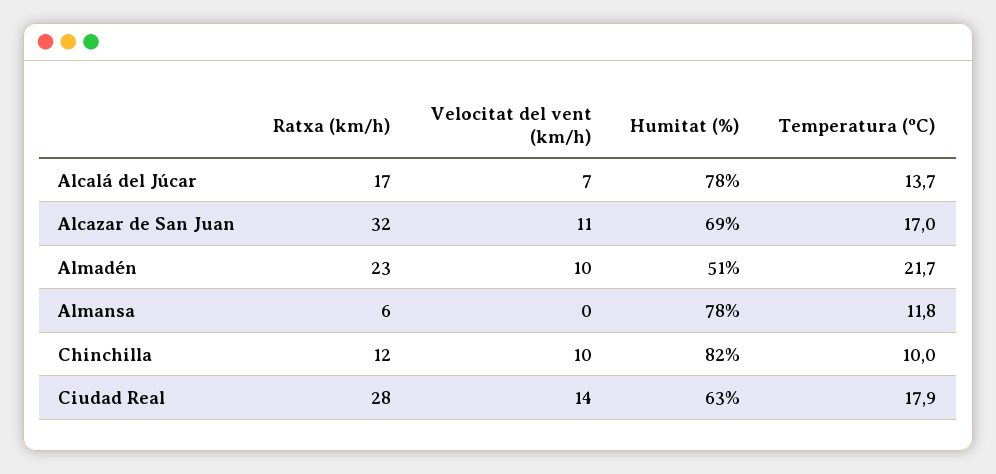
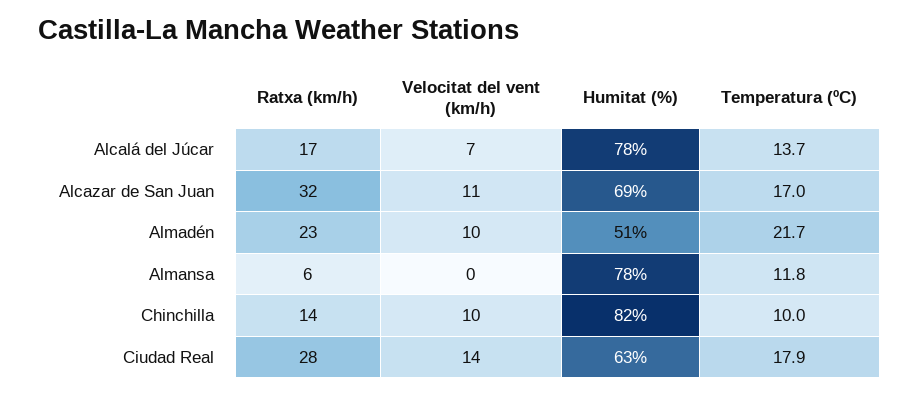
  {
    "Ratxa (km/h)": {
      "Alcalá del Júcar": 17,
      "Alcazar de San Juan": 32,
      "Almadén": 23,
      "Almansa": 6,
-     "Chinchilla": 12,
+     "Chinchilla": 14,
      "Ciudad Real": 28
    },
    "Velocitat del vent (km/h)": {
      "Alcalá del Júcar": 7,
      "Alcazar de San Juan": 11,
      "Almadén": 10,
      "Almansa": 0,
      "Chinchilla": 10,
      "Ciudad Real": 14
    },
    "Humitat (%)": {
      "Alcalá del Júcar": 78,
      "Alcazar de San Juan": 69,
      "Almadén": 51,
      "Almansa": 78,
      "Chinchilla": 82,
      "Ciudad Real": 63
    },
    "Temperatura (ºC)": {
      "Alcalá del Júcar": 13.7,
      "Alcazar de San Juan": 17,
      "Almadén": 21.7,
      "Almansa": 11.8,
      "Chinchilla": 10,
      "Ciudad Real": 17.9
    }
  }

